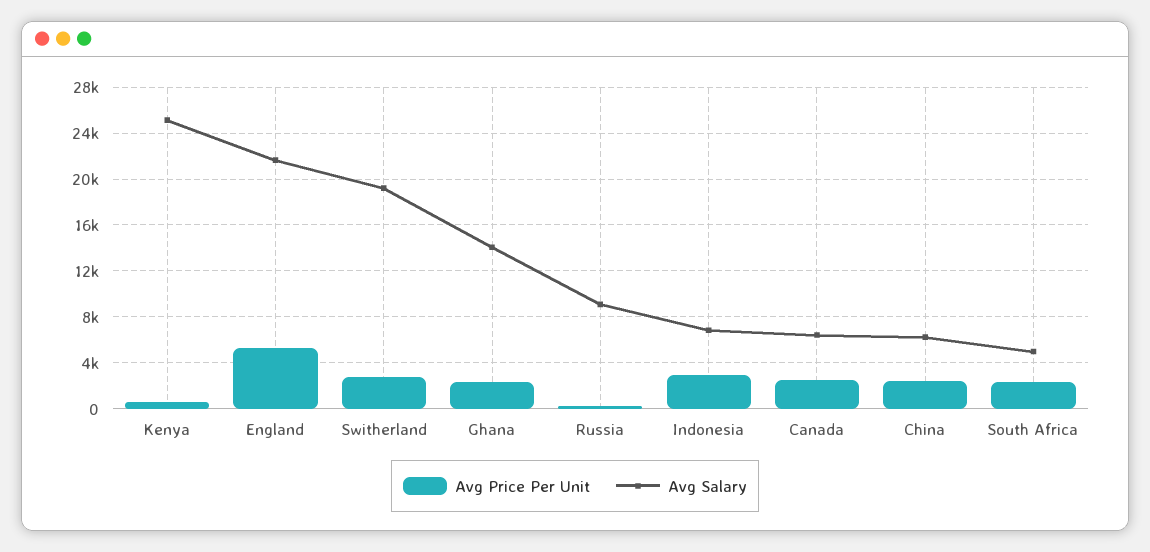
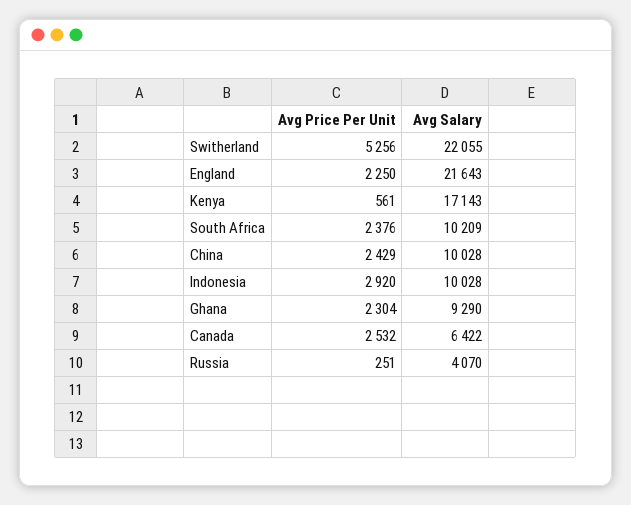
  {
    "Avg Price Per Unit": {
      "Kenya": 561,
-     "England": 5000,
+     "England": 2250,
-     "Switherland": 3000,
+     "Switherland": 5256,
      "Ghana": 2304,
      "Russia": 251,
      "Indonesia": 2920,
      "Canada": 2532,
      "China": 2429,
      "South Africa": 2376
    },
    "Avg Salary": {
-     "Kenya": 25000,
+     "Kenya": 17143,
      "England": 21643,
-     "Switherland": 19000,
+     "Switherland": 22055,
-     "Ghana": 14000,
+     "Ghana": 9290,
-     "Russia": 9000,
+     "Russia": 4070,
-     "Indonesia": 7000,
+     "Indonesia": 10028,
      "Canada": 6422,
-     "China": 6000,
+     "China": 10028,
-     "South Africa": 5000
+     "South Africa": 10209
    }
  }

